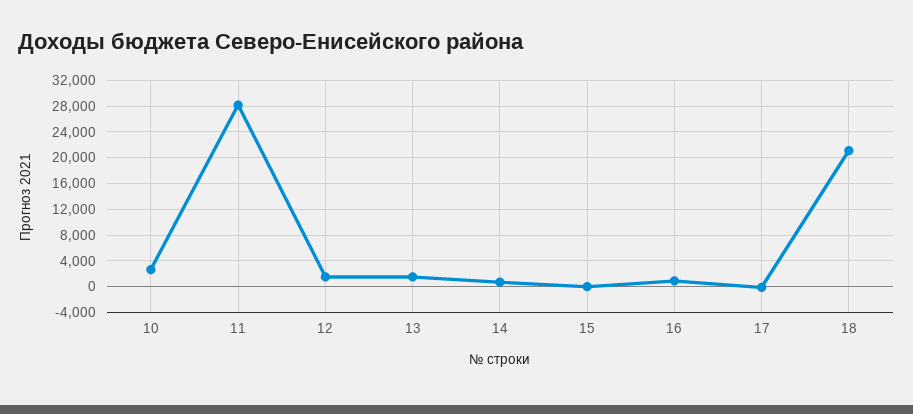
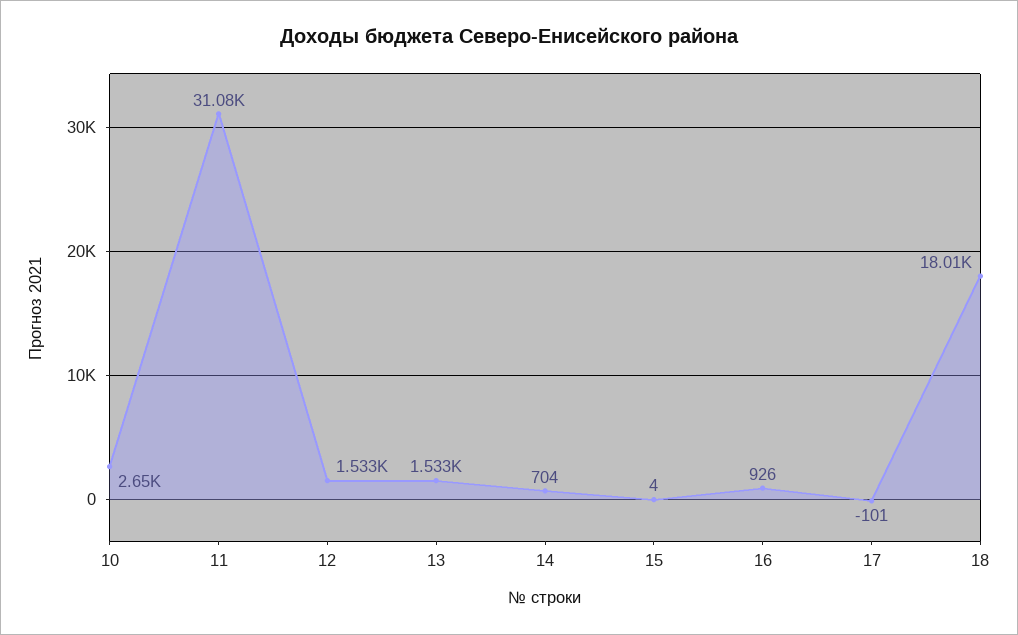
  {
    "10": 2650,
-   "11": 28000,
+   "11": 31080,
    "12": 1533,
    "13": 1533,
    "14": 704,
    "15": 4,
    "16": 926,
    "17": -101,
-   "18": 21000
+   "18": 18010
  }

